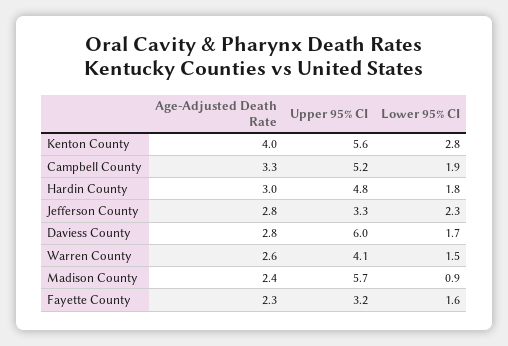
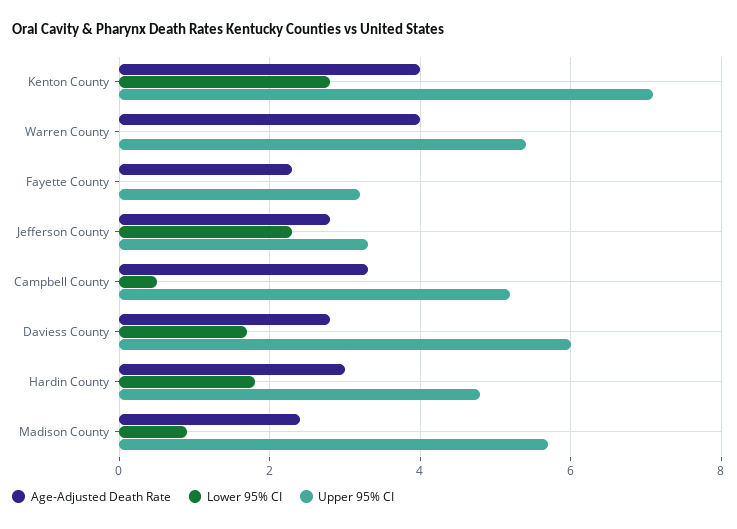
  {
    "Age-Adjusted Death Rate": {
      "Kenton County": 4,
      "Campbell County": 3.3,
      "Hardin County": 3,
      "Jefferson County": 2.8,
      "Daviess County": 2.8,
-     "Warren County": 2.6,
+     "Warren County": 4,
      "Madison County": 2.4,
      "Fayette County": 2.3
    },
    "Upper 95% CI": {
-     "Kenton County": 5.6,
+     "Kenton County": 7,
      "Campbell County": 5.2,
      "Hardin County": 4.8,
      "Jefferson County": 3.3,
      "Daviess County": 6,
-     "Warren County": 4.1,
+     "Warren County": 5.5,
      "Madison County": 5.7,
      "Fayette County": 3.2
    },
    "Lower 95% CI": {
      "Kenton County": 2.8,
-     "Campbell County": 1.9,
+     "Campbell County": 0.5,
      "Hardin County": 1.8,
      "Jefferson County": 2.3,
      "Daviess County": 1.7,
-     "Warren County": 1.5,
+     "Warren County": 0,
      "Madison County": 0.9,
-     "Fayette County": 1.6
+     "Fayette County": 0
    }
  }

